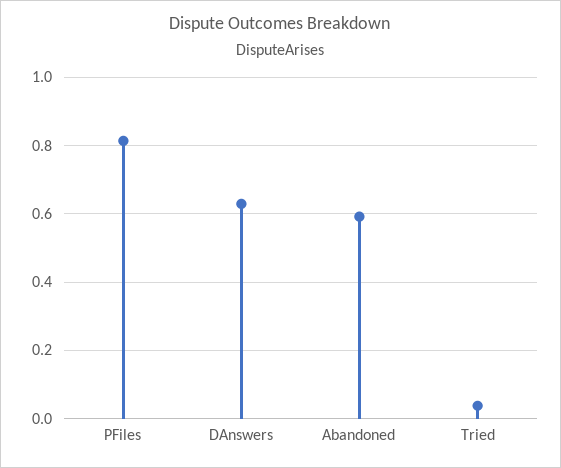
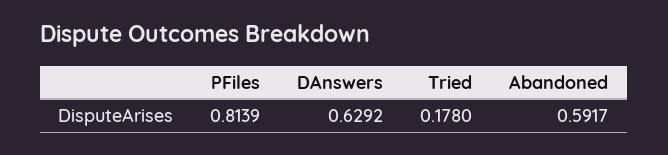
  {
    "PFiles": 0.8139,
    "DAnswers": 0.6292,
    "Abandoned": 0.5917,
-   "Tried": 0.04
+   "Tried": 0.178
  }

